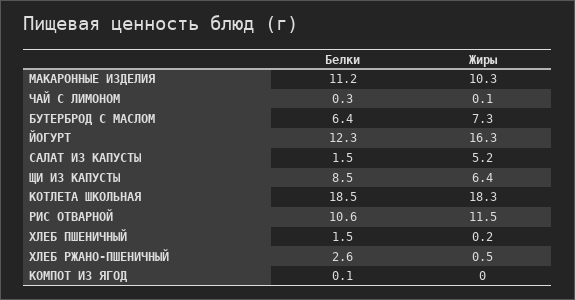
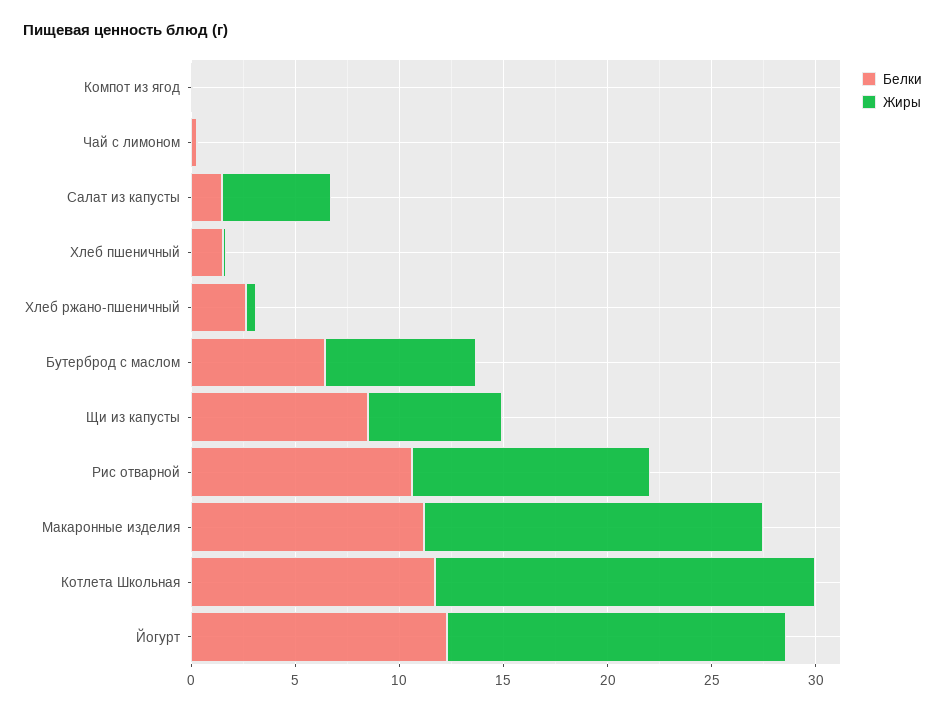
  {
    "Белки": {
      "МАКАРОННЫЕ ИЗДЕЛИЯ": 11.2,
      "ЧАЙ С ЛИМОНОМ": 0.3,
      "БУТЕРБРОД С МАСЛОМ": 6.4,
      "ЙОГУРТ": 12.3,
      "САЛАТ ИЗ КАПУСТЫ": 1.5,
      "ЩИ ИЗ КАПУСТЫ": 8.5,
-     "КОТЛЕТА ШКОЛЬНАЯ": 18.5,
+     "КОТЛЕТА ШКОЛЬНАЯ": 12,
      "РИС ОТВАРНОЙ": 10.6,
      "ХЛЕБ ПШЕНИЧНЫЙ": 1.5,
      "ХЛЕБ РЖАНО-ПШЕНИЧНЫЙ": 2.6,
      "КОМПОТ ИЗ ЯГОД": 0.1
    },
    "Жиры": {
-     "МАКАРОННЫЕ ИЗДЕЛИЯ": 10.3,
+     "МАКАРОННЫЕ ИЗДЕЛИЯ": 16,
      "ЧАЙ С ЛИМОНОМ": 0.1,
      "БУТЕРБРОД С МАСЛОМ": 7.3,
      "ЙОГУРТ": 16.3,
      "САЛАТ ИЗ КАПУСТЫ": 5.2,
      "ЩИ ИЗ КАПУСТЫ": 6.4,
      "КОТЛЕТА ШКОЛЬНАЯ": 18.3,
      "РИС ОТВАРНОЙ": 11.5,
      "ХЛЕБ ПШЕНИЧНЫЙ": 0.2,
      "ХЛЕБ РЖАНО-ПШЕНИЧНЫЙ": 0.5,
      "КОМПОТ ИЗ ЯГОД": 0
    }
  }

